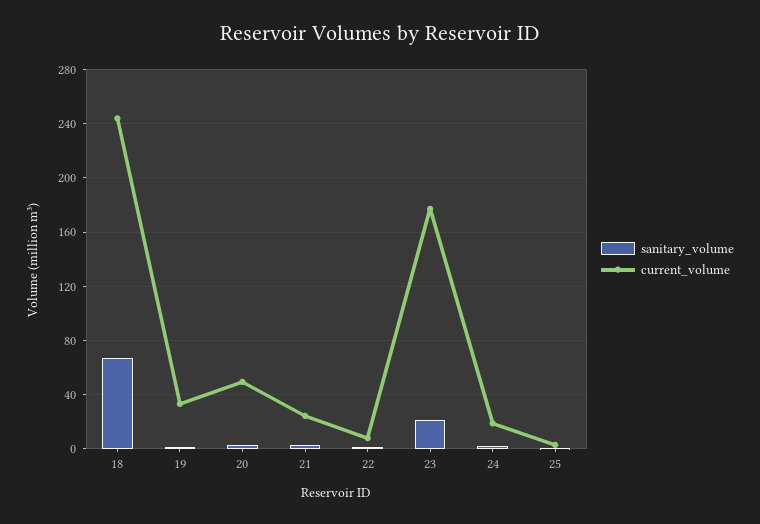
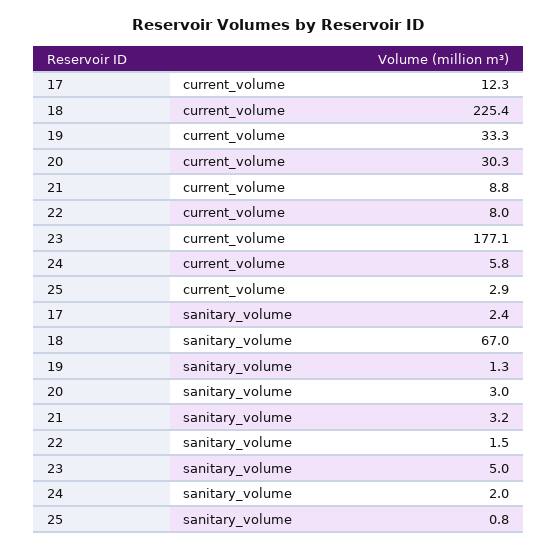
  {
    "sanitary_volume": {
      "18": 67,
      "19": 1.3,
      "20": 3,
      "21": 3.2,
      "22": 1.5,
-     "23": 20,
+     "23": 5,
      "24": 2,
-     "25": 0.8
+     "25": 0.8,
+     "17": 2.4
    },
    "current_volume": {
-     "18": 245,
+     "18": 225.4,
      "19": 33.3,
-     "20": 50,
+     "20": 30.3,
-     "21": 25,
+     "21": 8.8,
      "22": 8,
      "23": 177.1,
-     "24": 20,
+     "24": 5.8,
-     "25": 2.9
+     "25": 2.9,
+     "17": 12.3
    }
  }

